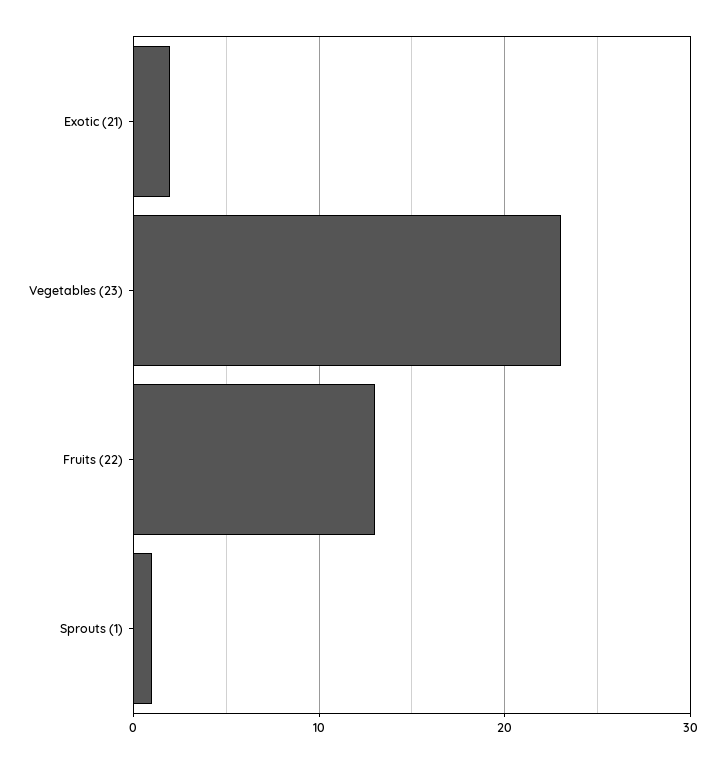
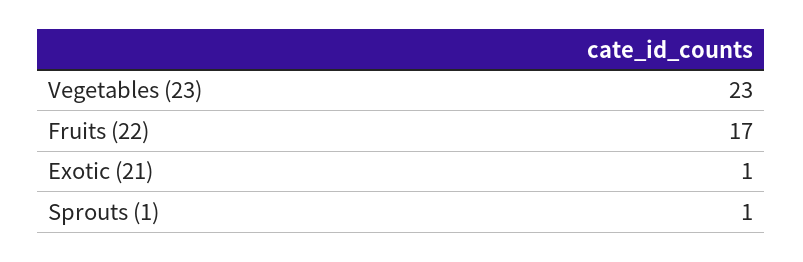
  {
-   "Exotic (21)": 2,
+   "Exotic (21)": 1,
    "Vegetables (23)": 23,
-   "Fruits (22)": 13,
+   "Fruits (22)": 17,
    "Sprouts (1)": 1
  }

